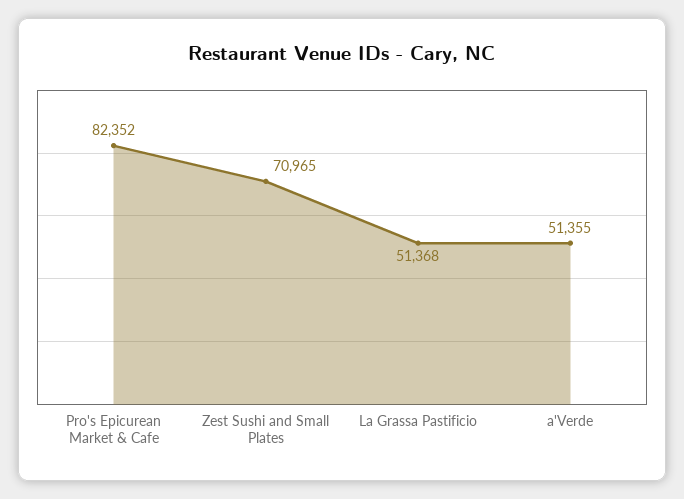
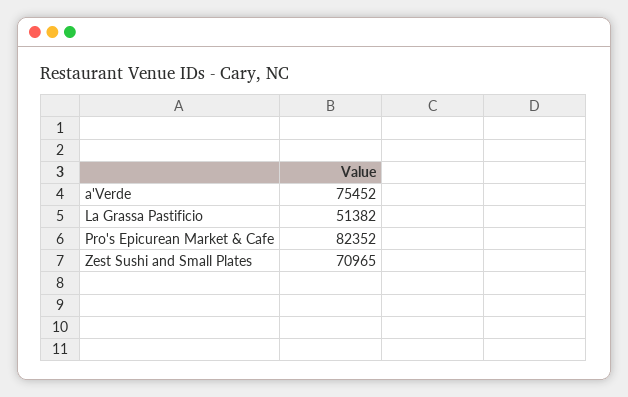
  {
    "Pro's Epicurean Market & Cafe": 82352,
    "Zest Sushi and Small Plates": 70965,
-   "La Grassa Pastificio": 51368,
+   "La Grassa Pastificio": 51382,
-   "a'Verde": 51355
+   "a'Verde": 75452
  }

